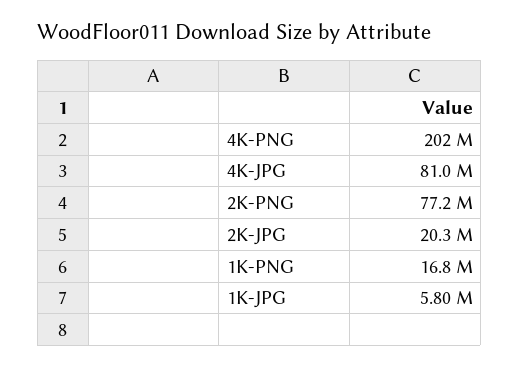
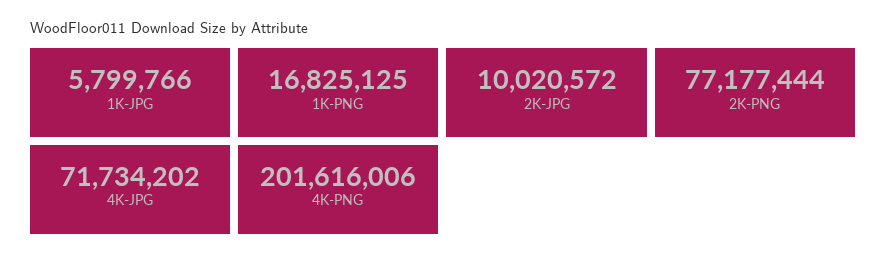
  {
    "4K-PNG": 201616006,
-   "4K-JPG": 81000000,
+   "4K-JPG": 71734202,
    "2K-PNG": 77177444,
-   "2K-JPG": 20300000,
+   "2K-JPG": 10020572,
    "1K-PNG": 16825125,
    "1K-JPG": 5799766
  }

